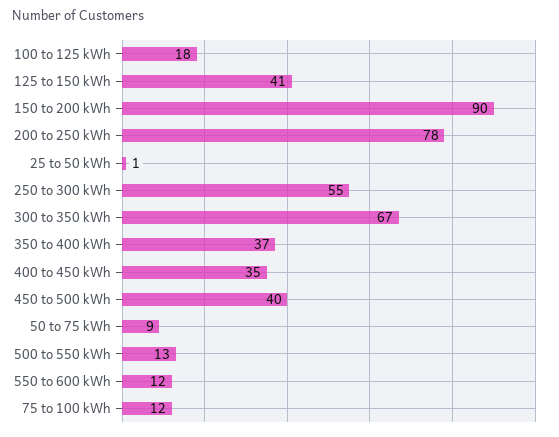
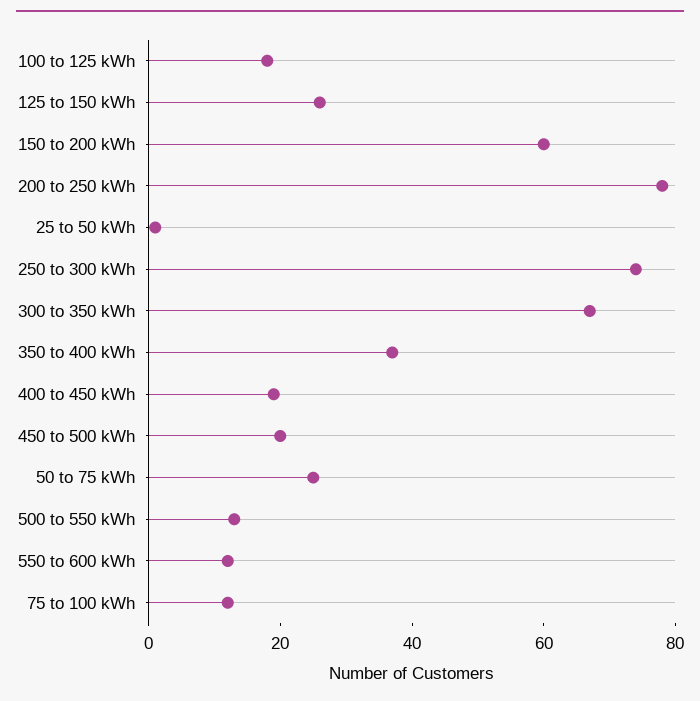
  {
    "100 to 125 kWh": 18,
-   "125 to 150 kWh": 41,
+   "125 to 150 kWh": 25,
-   "150 to 200 kWh": 90,
+   "150 to 200 kWh": 60,
    "200 to 250 kWh": 78,
    "25 to 50 kWh": 1,
-   "250 to 300 kWh": 55,
+   "250 to 300 kWh": 75,
    "300 to 350 kWh": 67,
    "350 to 400 kWh": 37,
-   "400 to 450 kWh": 35,
+   "400 to 450 kWh": 20,
-   "450 to 500 kWh": 40,
+   "450 to 500 kWh": 20,
-   "50 to 75 kWh": 9,
+   "50 to 75 kWh": 25,
    "500 to 550 kWh": 13,
    "550 to 600 kWh": 12,
    "75 to 100 kWh": 12
  }

